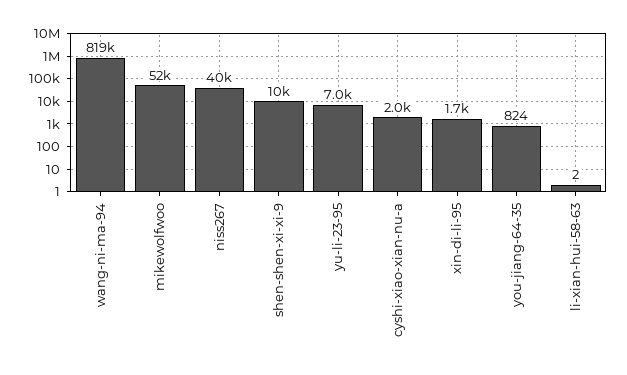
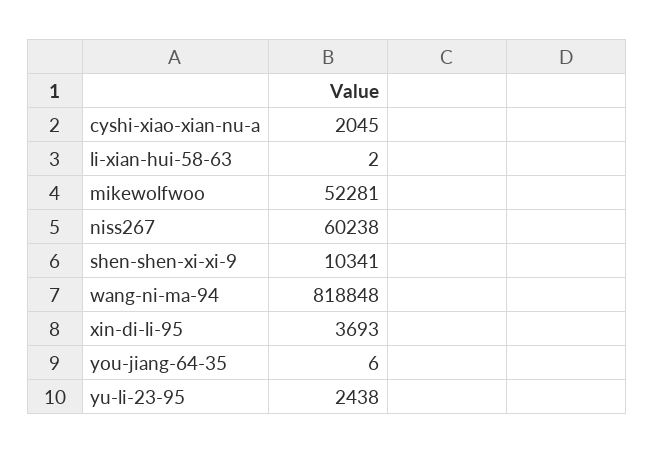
  {
    "wang-ni-ma-94": 818848,
    "mikewolfwoo": 52281,
-   "niss267": 40000,
+   "niss267": 60238,
    "shen-shen-xi-xi-9": 10341,
-   "yu-li-23-95": 7000,
+   "yu-li-23-95": 2438,
    "cyshi-xiao-xian-nu-a": 2045,
-   "xin-di-li-95": 1700,
+   "xin-di-li-95": 3693,
-   "you-jiang-64-35": 824,
+   "you-jiang-64-35": 6,
    "li-xian-hui-58-63": 2
  }

